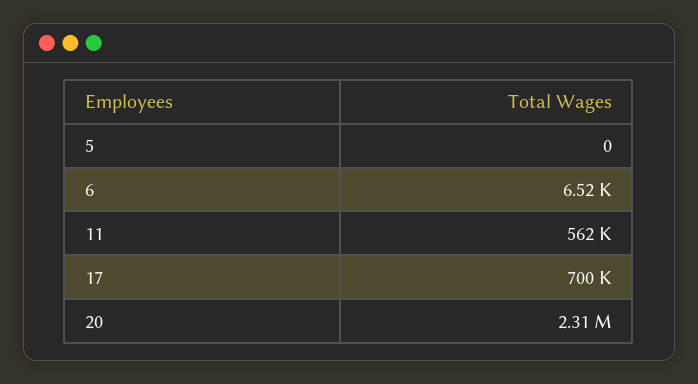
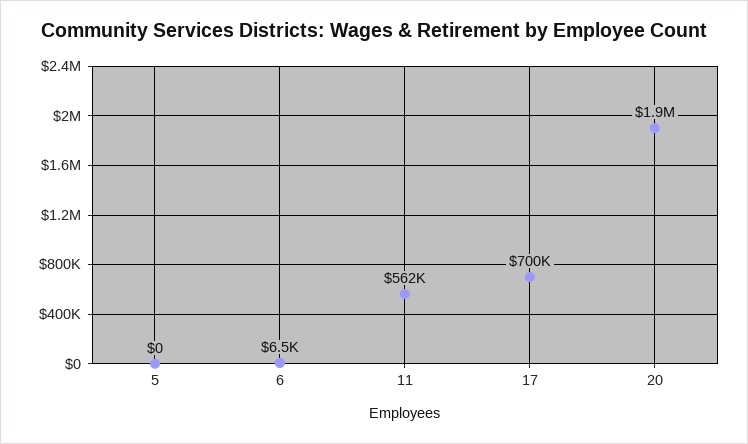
  {
    "5": 0,
    "6": 6520,
    "11": 562000,
    "17": 700000,
-   "20": 2310000
+   "20": 1900000
  }

